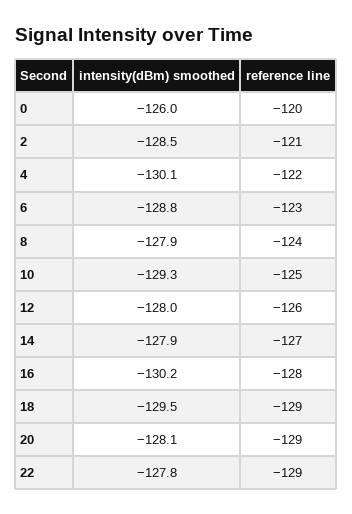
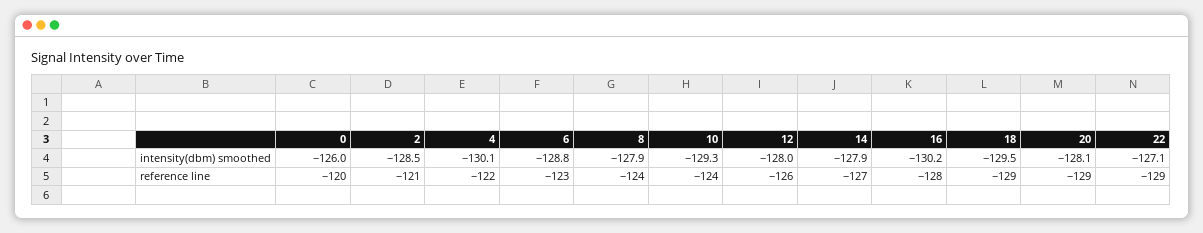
  {
    "intensity(dBm) smoothed": {
      "0": -126,
      "2": -128.5,
      "4": -130.1,
      "6": -128.8,
      "8": -127.9,
      "10": -129.3,
      "12": -128,
      "14": -127.9,
      "16": -130.2,
      "18": -129.5,
      "20": -128.1,
-     "22": -127.8
+     "22": -127.1
    },
    "reference line": {
      "0": -120,
      "2": -121,
      "4": -122,
      "6": -123,
      "8": -124,
-     "10": -125,
+     "10": -124,
      "12": -126,
      "14": -127,
      "16": -128,
      "18": -129,
      "20": -129,
      "22": -129
    }
  }

